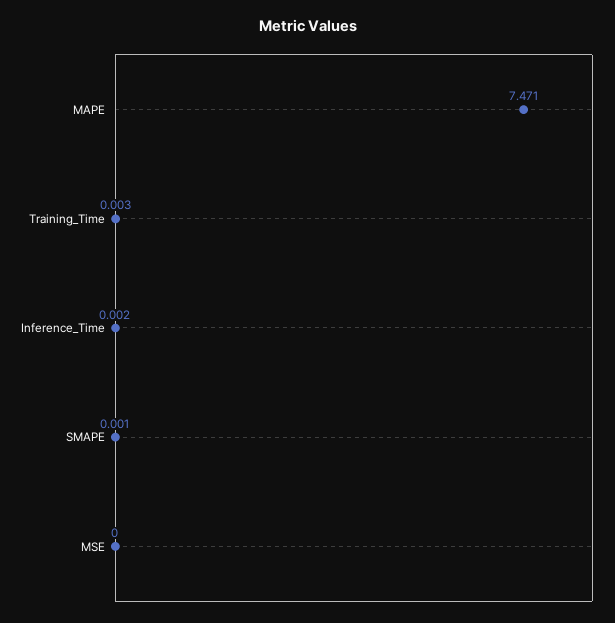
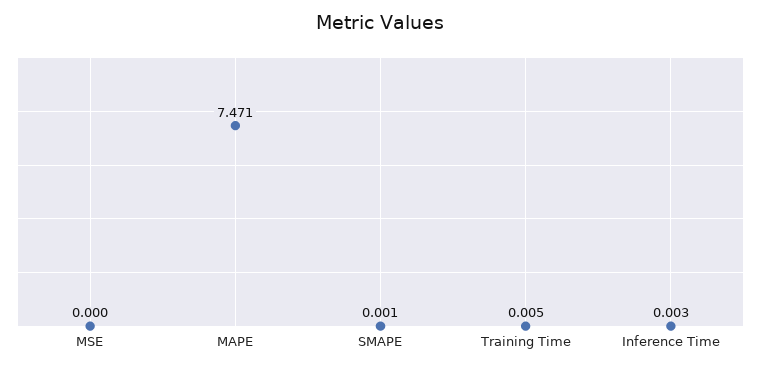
  {
    "MAPE": 7.471,
-   "Training_Time": 0.003,
+   "Training_Time": 0.005,
-   "Inference_Time": 0.002,
+   "Inference_Time": 0.003,
    "SMAPE": 0.001,
    "MSE": 0
  }

